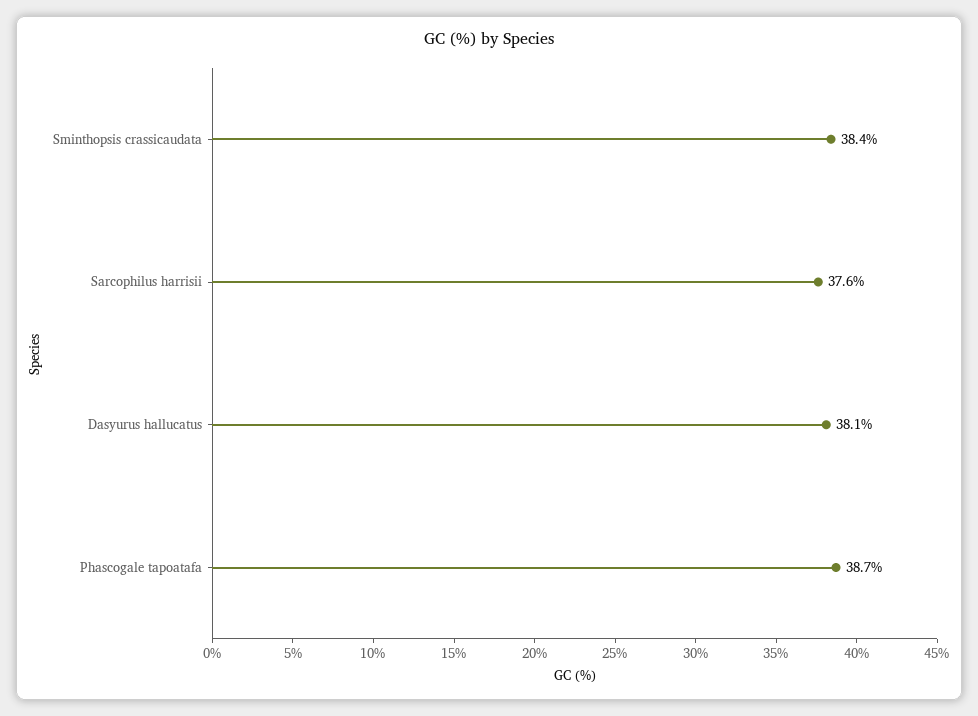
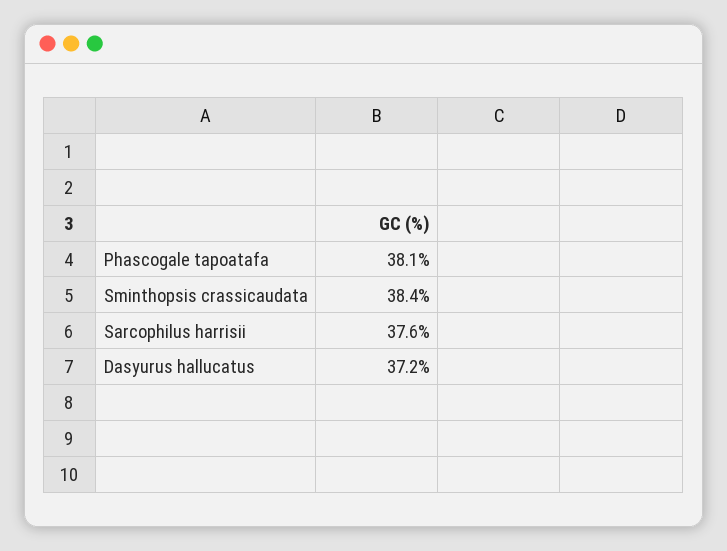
  {
    "Sminthopsis crassicaudata": 38.4,
    "Sarcophilus harrisii": 37.6,
-   "Dasyurus hallucatus": 38.1,
+   "Dasyurus hallucatus": 37.2,
-   "Phascogale tapoatafa": 38.7
+   "Phascogale tapoatafa": 38.1
  }

